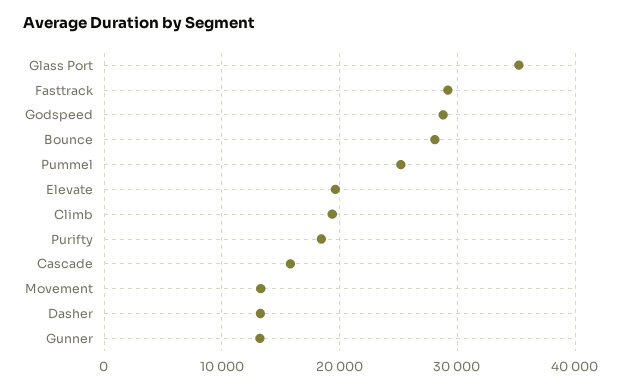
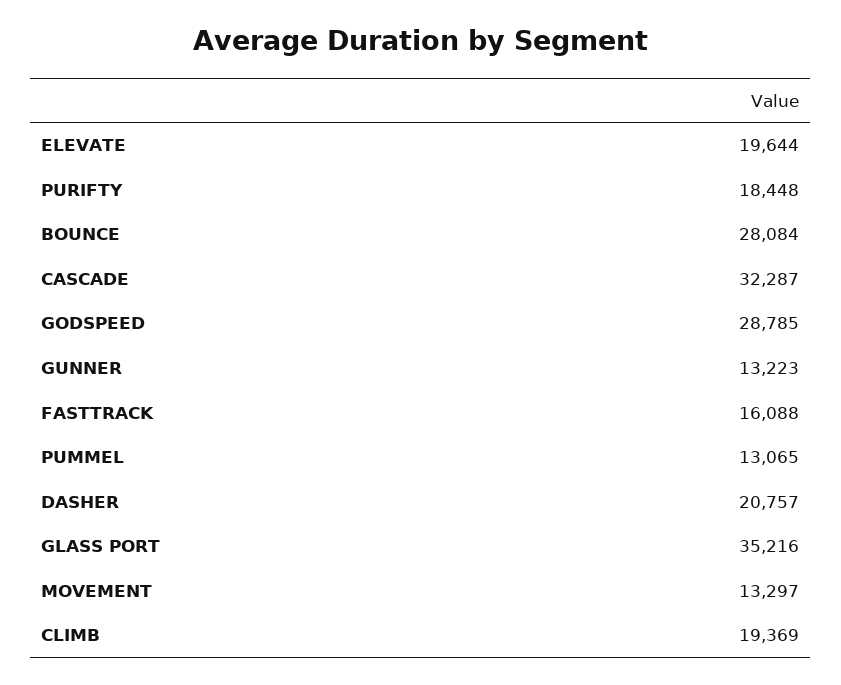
  {
    "Glass Port": 35216,
-   "Fasttrack": 29000,
+   "Fasttrack": 16088,
    "Godspeed": 28785,
    "Bounce": 28084,
-   "Pummel": 25000,
+   "Pummel": 13065,
    "Elevate": 19644,
    "Climb": 19369,
    "Purifty": 18448,
-   "Cascade": 16000,
+   "Cascade": 32287,
    "Movement": 13297,
-   "Dasher": 13000,
+   "Dasher": 20757,
    "Gunner": 13223
  }

